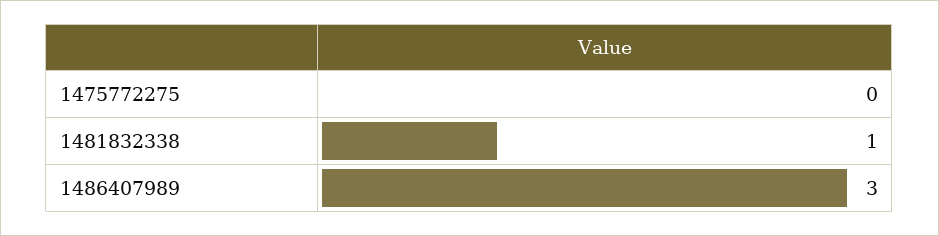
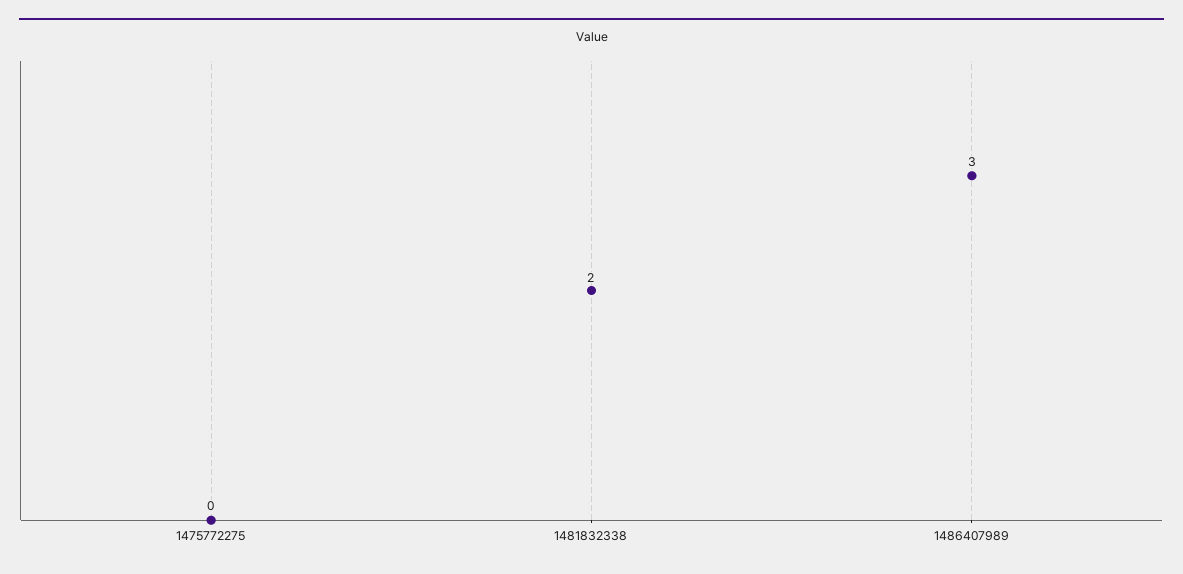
  {
    "1475772275": 0,
-   "1481832338": 1,
+   "1481832338": 2,
    "1486407989": 3
  }

